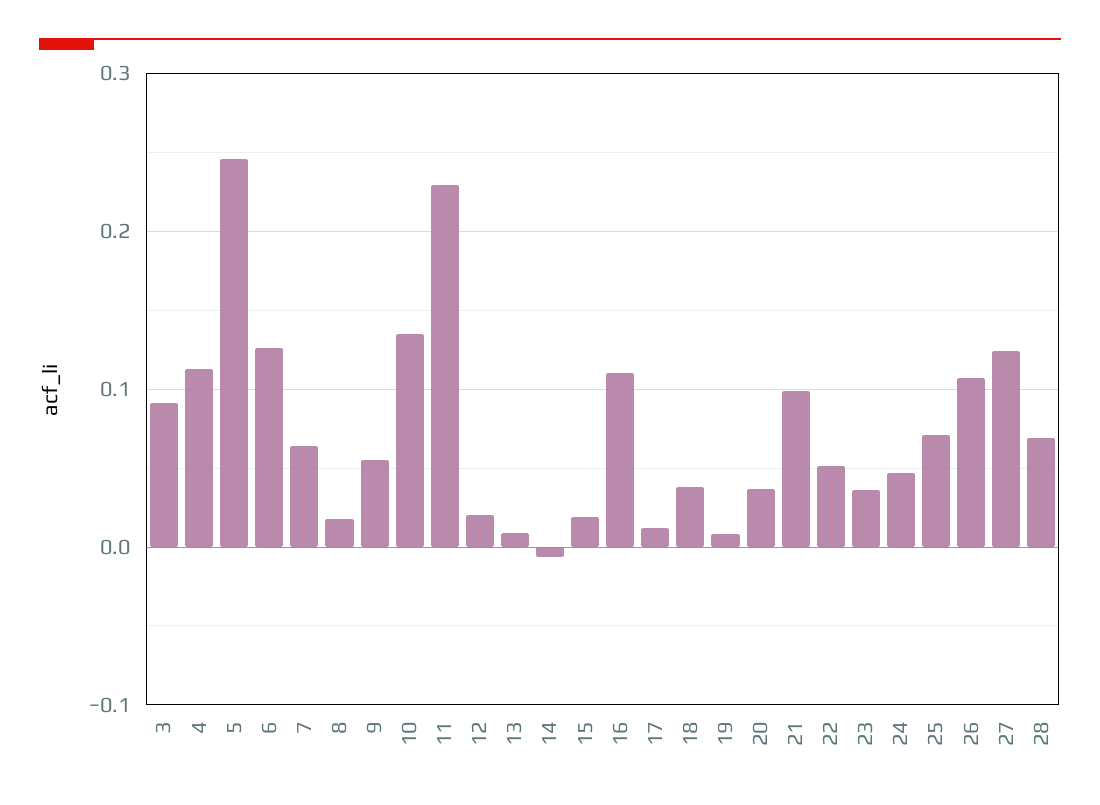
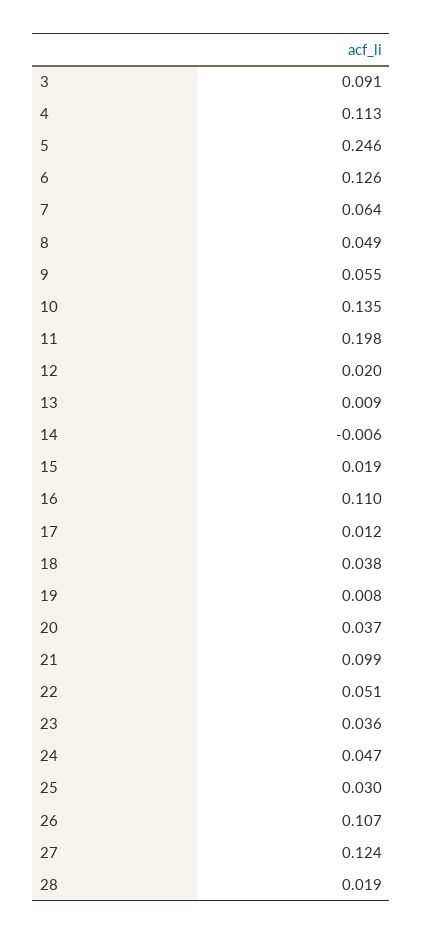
  {
    "3": 0.091,
    "4": 0.113,
    "5": 0.246,
    "6": 0.126,
    "7": 0.064,
-   "8": 0.02,
+   "8": 0.049,
    "9": 0.055,
    "10": 0.135,
-   "11": 0.23,
+   "11": 0.198,
    "12": 0.02,
    "13": 0.009,
    "14": -0.006,
    "15": 0.019,
    "16": 0.11,
    "17": 0.012,
    "18": 0.038,
    "19": 0.008,
    "20": 0.037,
    "21": 0.099,
    "22": 0.051,
    "23": 0.036,
    "24": 0.047,
-   "25": 0.07,
+   "25": 0.03,
    "26": 0.107,
    "27": 0.124,
-   "28": 0.07
+   "28": 0.019
  }

